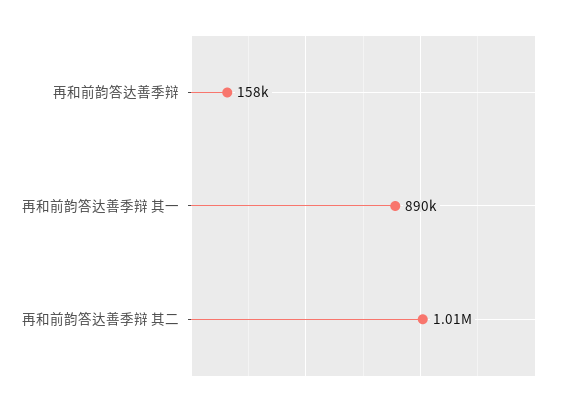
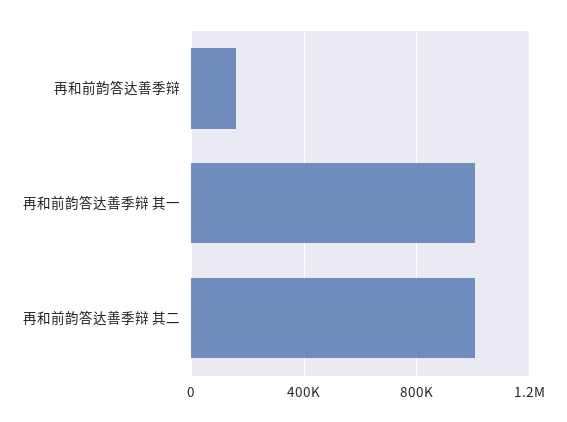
  {
    "再和前韵答达善季辩": 158000,
-   "再和前韵答达善季辩 其一": 890000,
+   "再和前韵答达善季辩 其一": 1000000,
    "再和前韵答达善季辩 其二": 1010000
  }

